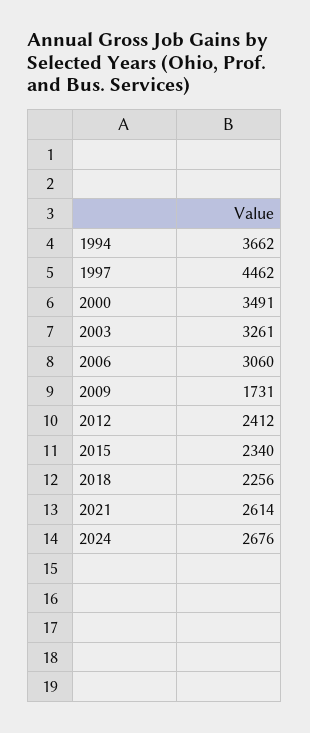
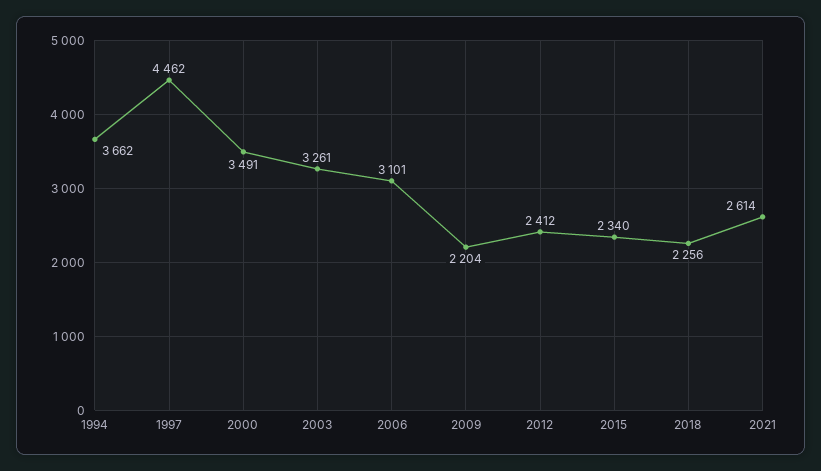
  {
    "1994": 3662,
    "1997": 4462,
    "2000": 3491,
    "2003": 3261,
-   "2006": 3060,
+   "2006": 3101,
-   "2009": 1731,
+   "2009": 2204,
    "2012": 2412,
    "2015": 2340,
    "2018": 2256,
-   "2021": 2614,
+   "2021": 2614
-   "2024": 2676
  }

